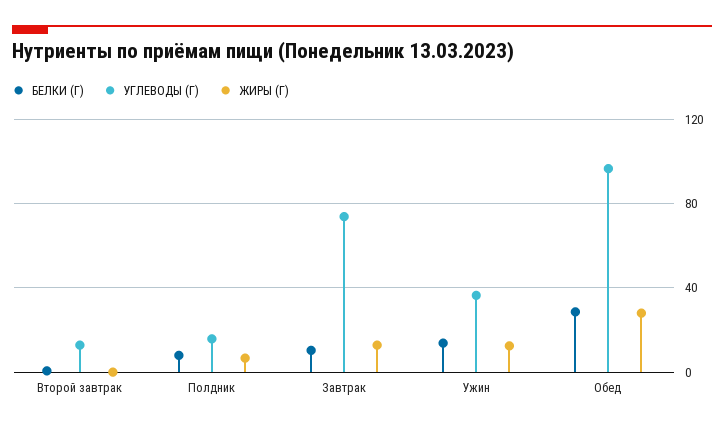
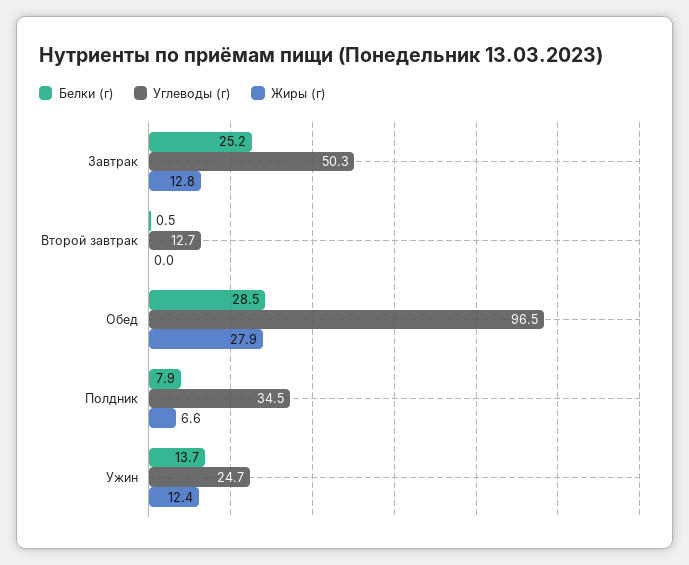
  {
    "БЕЛКИ (Г)": {
      "Второй завтрак": 0.5,
      "Полдник": 7.9,
-     "Завтрак": 10,
+     "Завтрак": 25.2,
      "Ужин": 13.7,
      "Обед": 28.5
    },
    "УГЛЕВОДЫ (Г)": {
      "Второй завтрак": 12.7,
-     "Полдник": 15,
+     "Полдник": 34.5,
-     "Завтрак": 75,
+     "Завтрак": 50.3,
-     "Ужин": 35,
+     "Ужин": 24.7,
      "Обед": 96.5
    },
    "ЖИРЫ (Г)": {
      "Второй завтрак": 0,
      "Полдник": 6.6,
      "Завтрак": 12.8,
      "Ужин": 12.4,
      "Обед": 27.9
    }
  }

